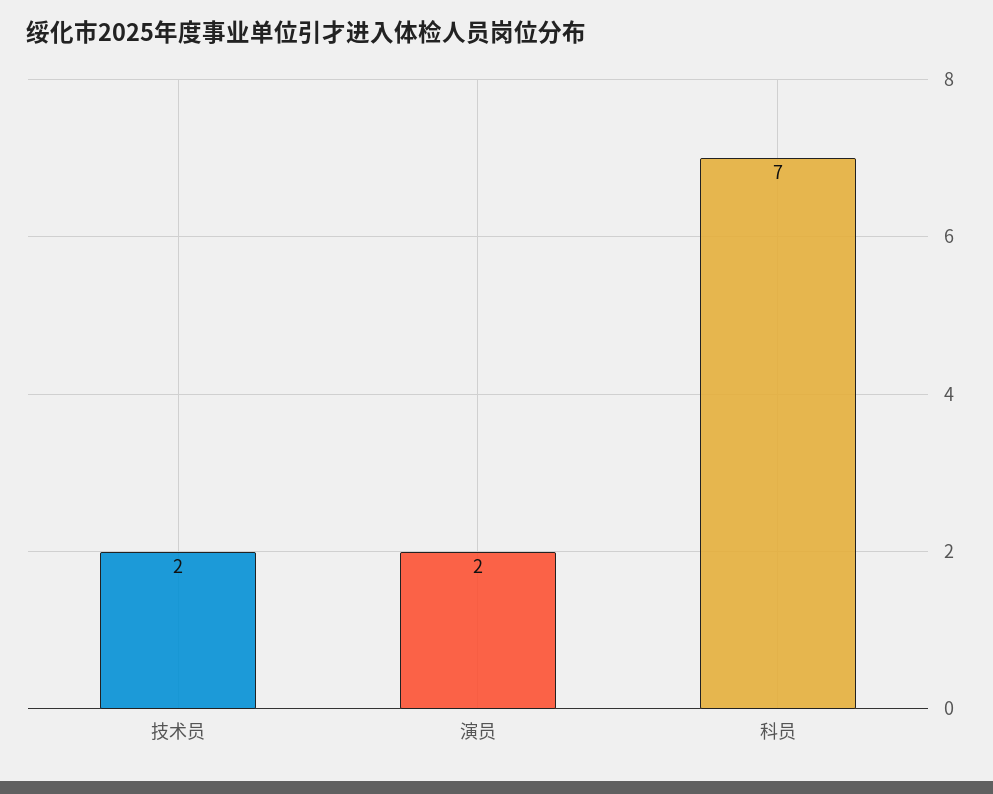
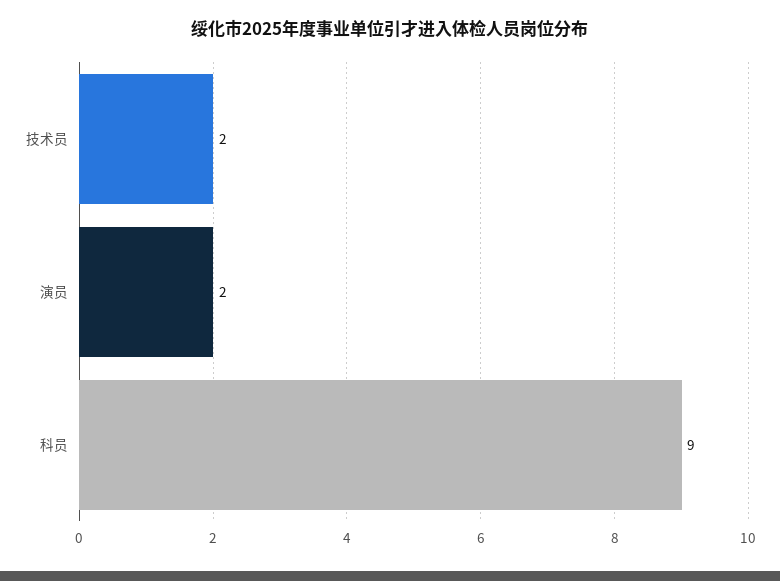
  {
    "技术员": 2,
    "演员": 2,
-   "科员": 7
+   "科员": 9
  }

